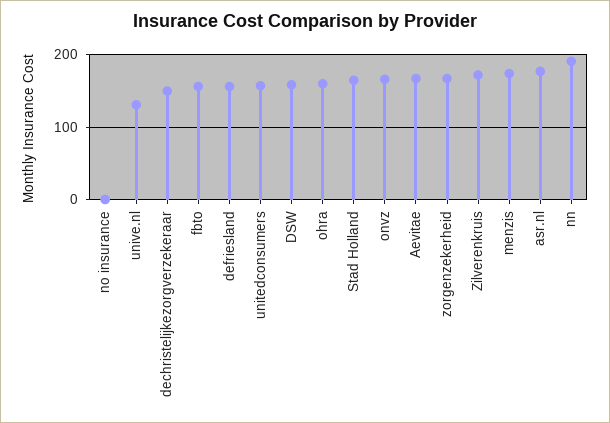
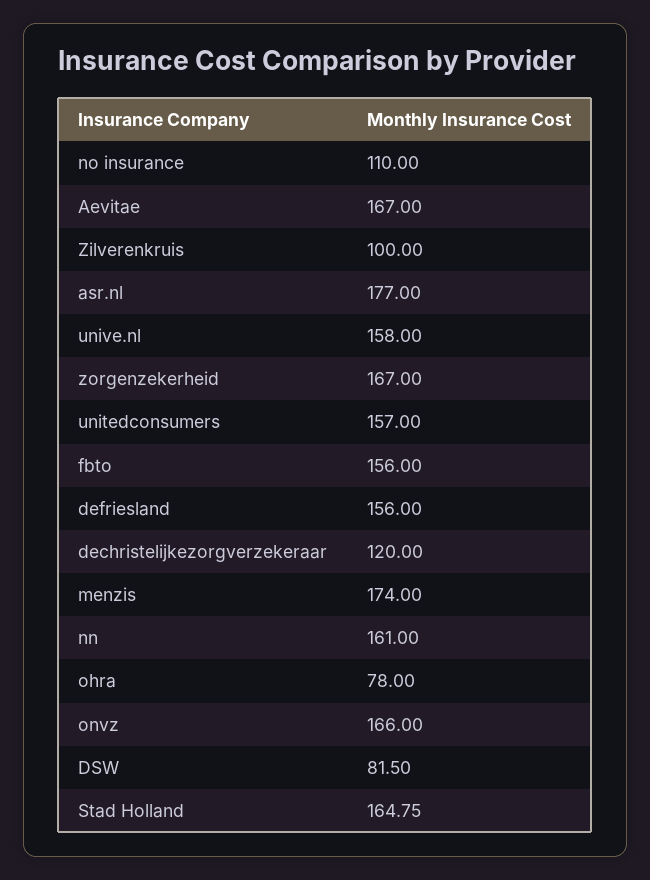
  {
-   "no insurance": 0,
+   "no insurance": 110,
-   "unive.nl": 130,
+   "unive.nl": 158,
-   "dechristelijkezorgverzekeraar": 150,
+   "dechristelijkezorgverzekeraar": 120,
    "fbto": 156,
    "defriesland": 156,
    "unitedconsumers": 157,
-   "DSW": 160,
+   "DSW": 81.5,
-   "ohra": 160,
+   "ohra": 78,
    "Stad Holland": 164.75,
    "onvz": 166,
    "Aevitae": 167,
    "zorgenzekerheid": 167,
-   "Zilverenkruis": 170,
+   "Zilverenkruis": 100,
    "menzis": 174,
    "asr.nl": 177,
-   "nn": 190
+   "nn": 161
  }

